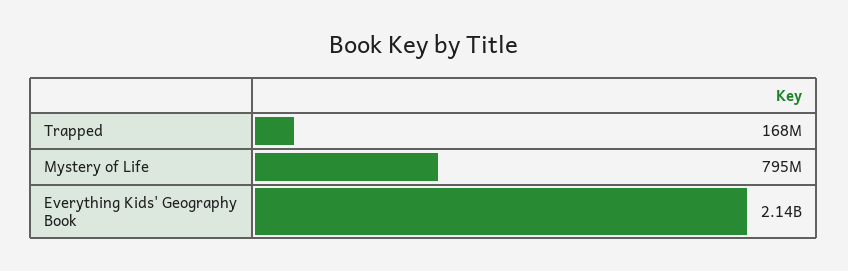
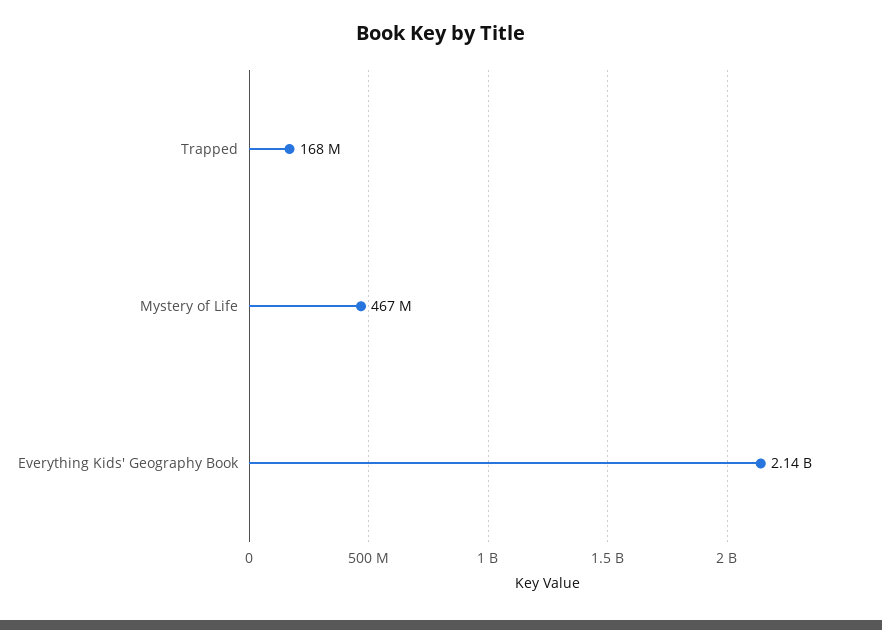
  {
    "Trapped": 168000000,
-   "Mystery of Life": 795000000,
+   "Mystery of Life": 467000000,
    "Everything Kids' Geography Book": 2140000000
  }

